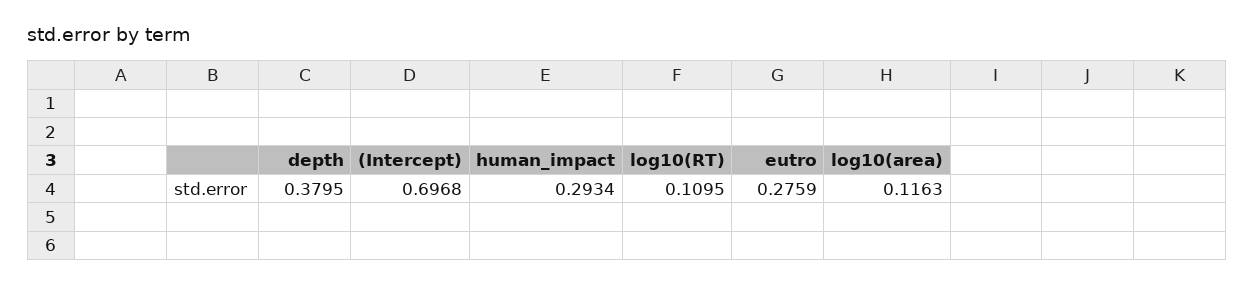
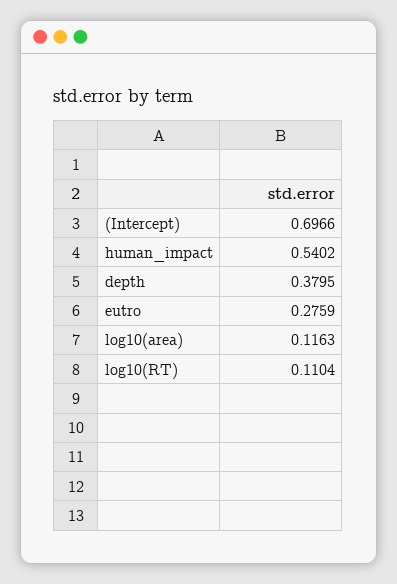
  {
    "depth": 0.3795,
-   "(Intercept)": 0.6968,
+   "(Intercept)": 0.6966,
-   "human_impact": 0.2934,
+   "human_impact": 0.5402,
-   "log10(RT)": 0.1095,
+   "log10(RT)": 0.1104,
    "eutro": 0.2759,
    "log10(area)": 0.1163
  }

